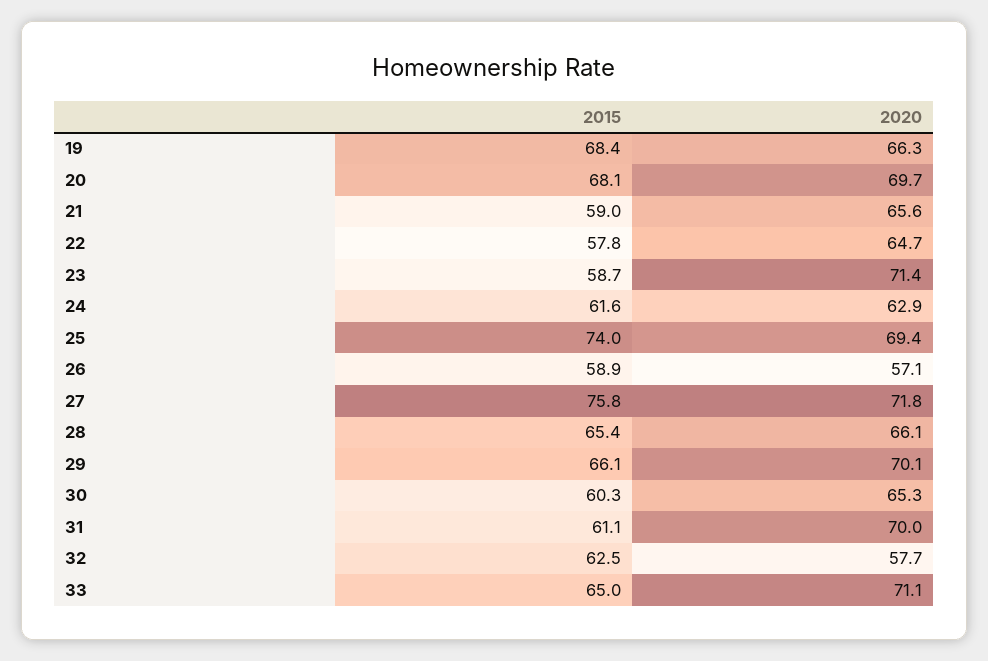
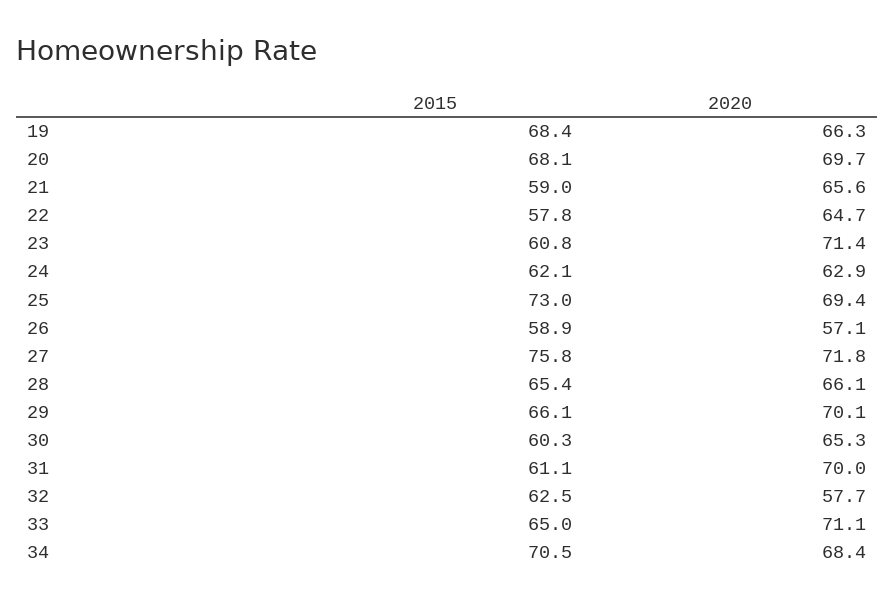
  {
    "2015": {
      "19": 68.4,
      "20": 68.1,
      "21": 59,
      "22": 57.8,
-     "23": 58.7,
+     "23": 60.8,
-     "24": 61.6,
+     "24": 62.1,
-     "25": 74,
+     "25": 73,
      "26": 58.9,
      "27": 75.8,
      "28": 65.4,
      "29": 66.1,
      "30": 60.3,
      "31": 61.1,
      "32": 62.5,
-     "33": 65
+     "33": 65,
+     "34": 70.5
    },
    "2020": {
      "19": 66.3,
      "20": 69.7,
      "21": 65.6,
      "22": 64.7,
      "23": 71.4,
      "24": 62.9,
      "25": 69.4,
      "26": 57.1,
      "27": 71.8,
      "28": 66.1,
      "29": 70.1,
      "30": 65.3,
      "31": 70,
      "32": 57.7,
-     "33": 71.1
+     "33": 71.1,
+     "34": 68.4
    }
  }

